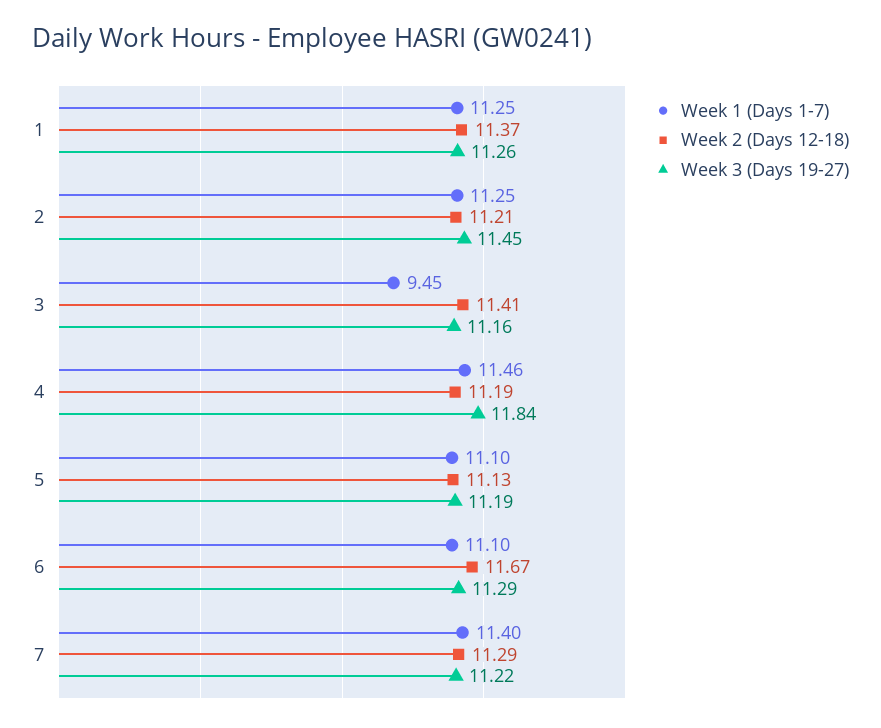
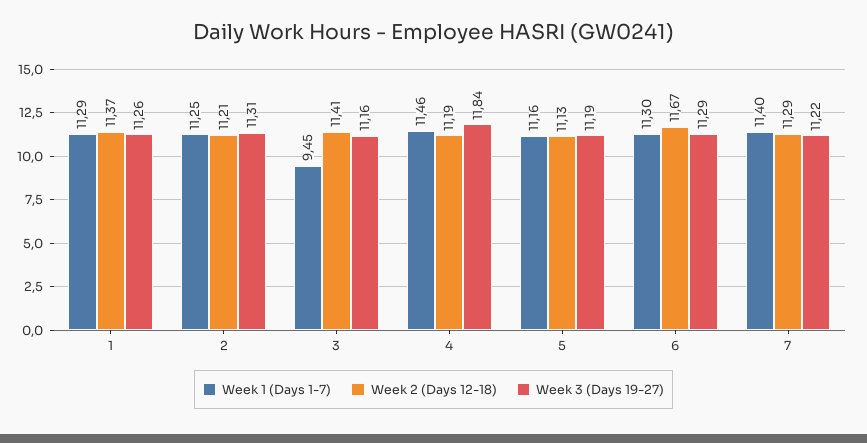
  {
    "Week 1 (Days 1-7)": {
-     "1": 11.25,
+     "1": 11.29,
      "2": 11.25,
      "3": 9.45,
      "4": 11.46,
-     "5": 11.1,
+     "5": 11.16,
-     "6": 11.1,
+     "6": 11.3,
      "7": 11.4
    },
    "Week 2 (Days 12-18)": {
      "1": 11.37,
      "2": 11.21,
      "3": 11.41,
      "4": 11.19,
      "5": 11.13,
      "6": 11.67,
      "7": 11.29
    },
    "Week 3 (Days 19-27)": {
      "1": 11.26,
-     "2": 11.45,
+     "2": 11.31,
      "3": 11.16,
      "4": 11.84,
      "5": 11.19,
      "6": 11.29,
      "7": 11.22
    }
  }

